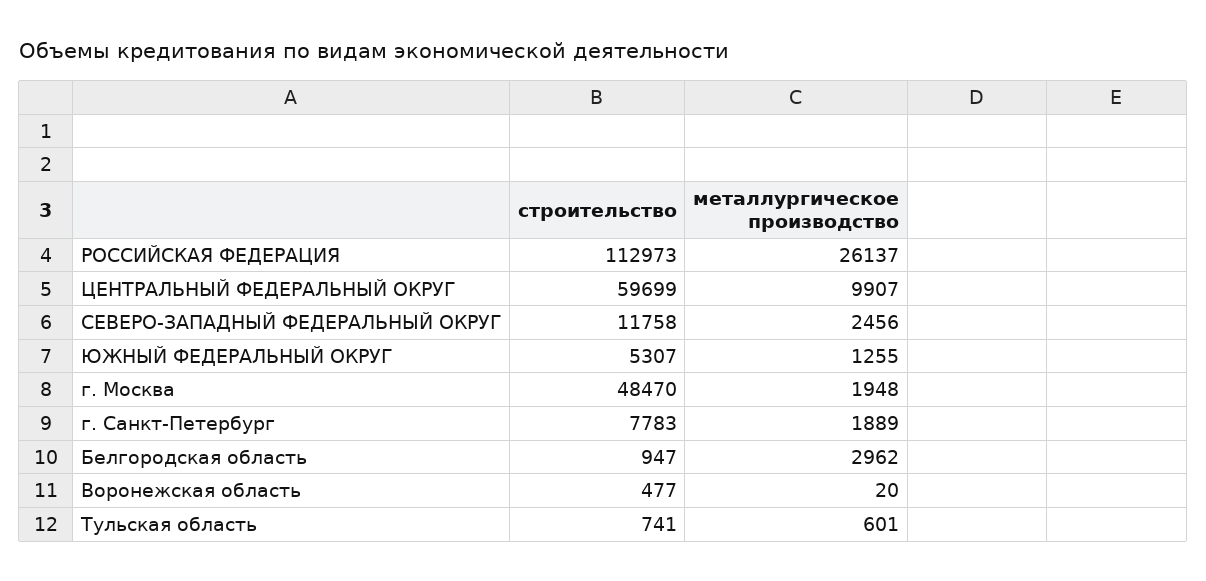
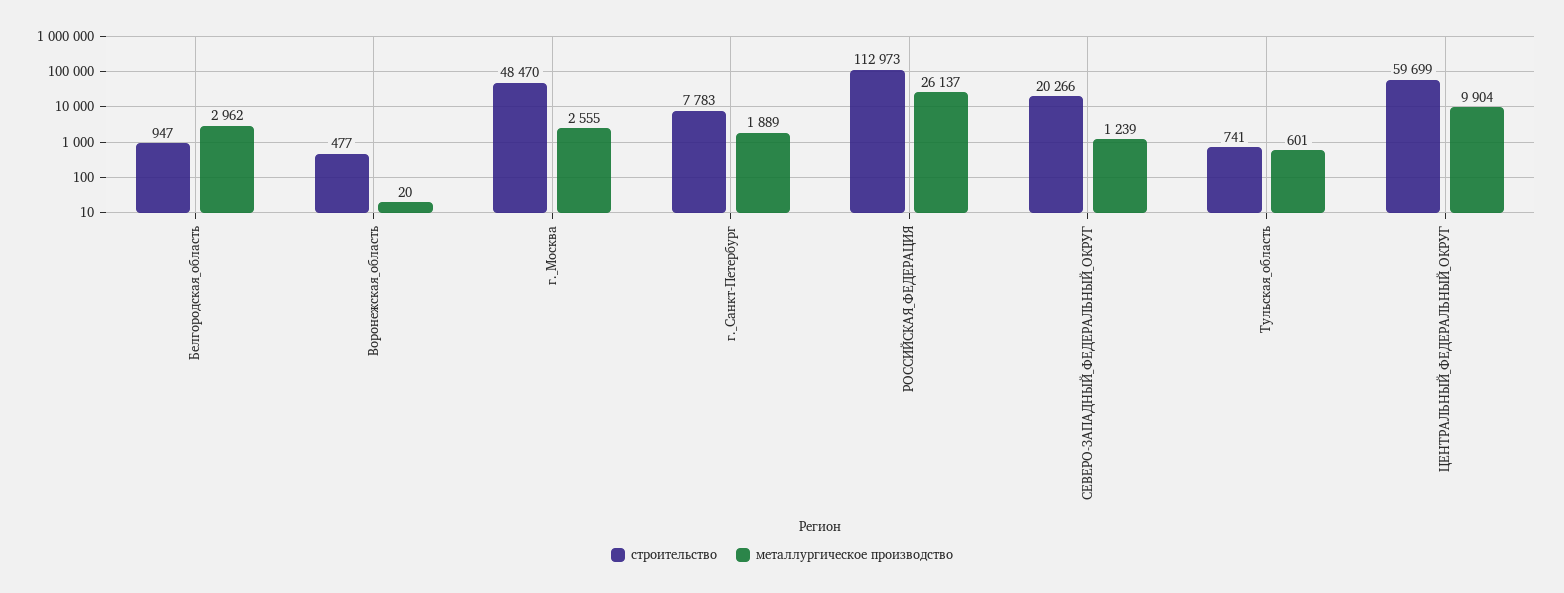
  {
    "строительство": {
      "РОССИЙСКАЯ ФЕДЕРАЦИЯ": 112973,
      "ЦЕНТРАЛЬНЫЙ ФЕДЕРАЛЬНЫЙ ОКРУГ": 59699,
-     "СЕВЕРО-ЗАПАДНЫЙ ФЕДЕРАЛЬНЫЙ ОКРУГ": 11758,
+     "СЕВЕРО-ЗАПАДНЫЙ ФЕДЕРАЛЬНЫЙ ОКРУГ": 20266,
-     "ЮЖНЫЙ ФЕДЕРАЛЬНЫЙ ОКРУГ": 5307,
      "г. Москва": 48470,
      "г. Санкт-Петербург": 7783,
      "Белгородская область": 947,
      "Воронежская область": 477,
      "Тульская область": 741
    },
    "металлургическое производство": {
      "РОССИЙСКАЯ ФЕДЕРАЦИЯ": 26137,
-     "ЦЕНТРАЛЬНЫЙ ФЕДЕРАЛЬНЫЙ ОКРУГ": 9907,
+     "ЦЕНТРАЛЬНЫЙ ФЕДЕРАЛЬНЫЙ ОКРУГ": 9904,
-     "СЕВЕРО-ЗАПАДНЫЙ ФЕДЕРАЛЬНЫЙ ОКРУГ": 2456,
+     "СЕВЕРО-ЗАПАДНЫЙ ФЕДЕРАЛЬНЫЙ ОКРУГ": 1239,
-     "ЮЖНЫЙ ФЕДЕРАЛЬНЫЙ ОКРУГ": 1255,
-     "г. Москва": 1948,
+     "г. Москва": 2555,
      "г. Санкт-Петербург": 1889,
      "Белгородская область": 2962,
      "Воронежская область": 20,
      "Тульская область": 601
    }
  }

